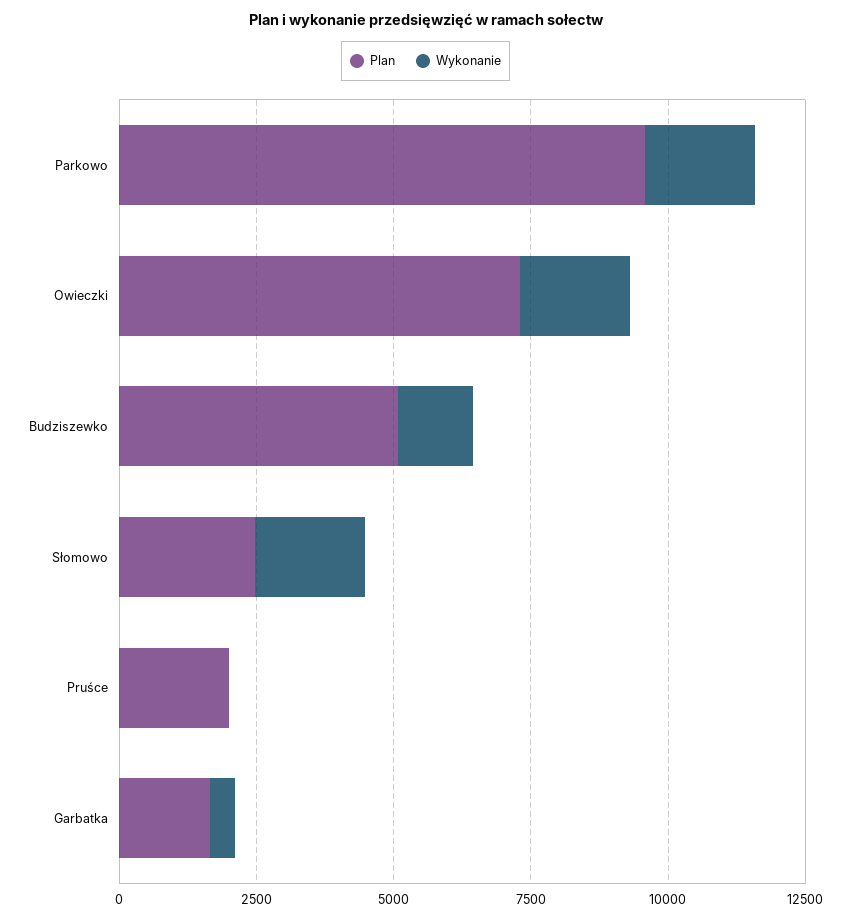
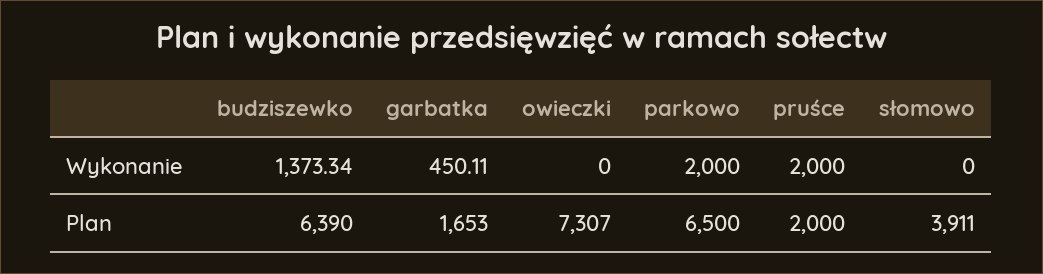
  {
    "Plan": {
-     "Parkowo": 9500,
+     "Parkowo": 6500,
      "Owieczki": 7307,
-     "Budziszewko": 5000,
+     "Budziszewko": 6390,
-     "Słomowo": 2500,
+     "Słomowo": 3911,
      "Pruśce": 2000,
      "Garbatka": 1653
    },
    "Wykonanie": {
      "Parkowo": 2000,
-     "Owieczki": 2000,
+     "Owieczki": 0,
      "Budziszewko": 1373.34,
-     "Słomowo": 2000,
+     "Słomowo": 0,
-     "Pruśce": 0,
+     "Pruśce": 2000,
      "Garbatka": 450.11
    }
  }

